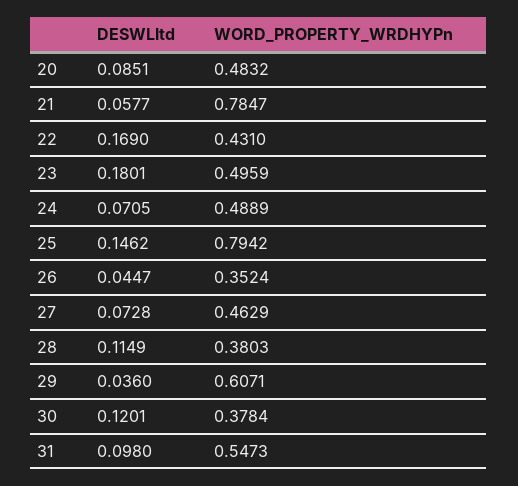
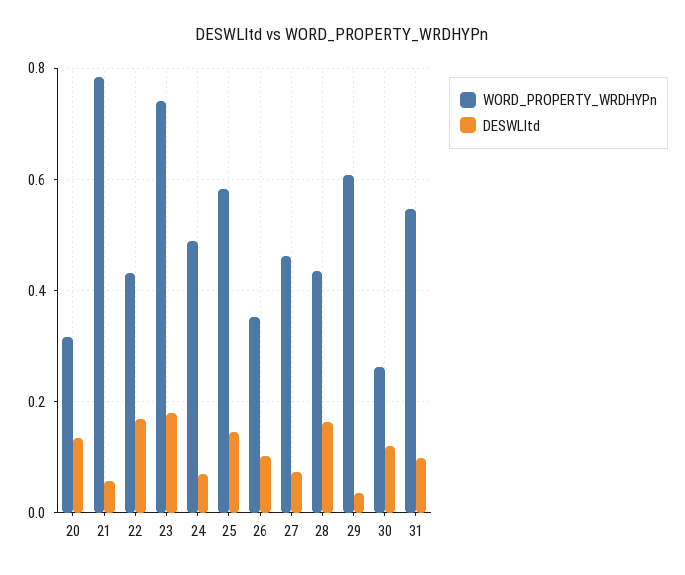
  {
    "DESWLltd": {
-     "20": 0.0851,
+     "20": 0.14,
      "21": 0.0577,
      "22": 0.169,
      "23": 0.1801,
      "24": 0.0705,
      "25": 0.1462,
-     "26": 0.0447,
+     "26": 0.1,
      "27": 0.0728,
-     "28": 0.1149,
+     "28": 0.16,
      "29": 0.036,
      "30": 0.1201,
      "31": 0.098
    },
    "WORD_PROPERTY_WRDHYPn": {
-     "20": 0.4832,
+     "20": 0.32,
      "21": 0.7847,
      "22": 0.431,
-     "23": 0.4959,
+     "23": 0.74,
      "24": 0.4889,
-     "25": 0.7942,
+     "25": 0.58,
      "26": 0.3524,
      "27": 0.4629,
-     "28": 0.3803,
+     "28": 0.44,
      "29": 0.6071,
-     "30": 0.3784,
+     "30": 0.26,
      "31": 0.5473
    }
  }

